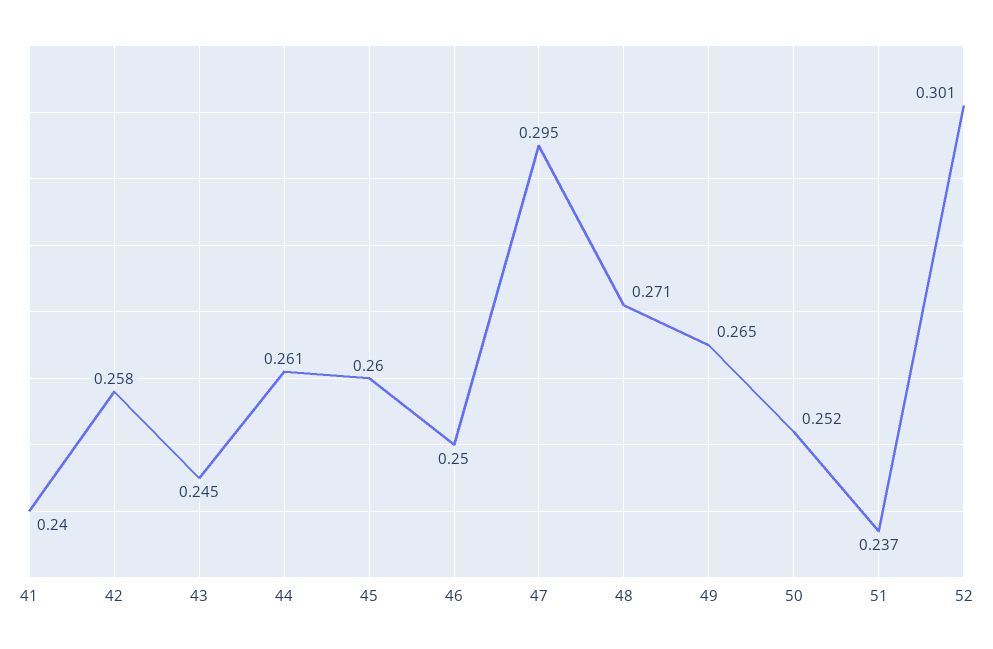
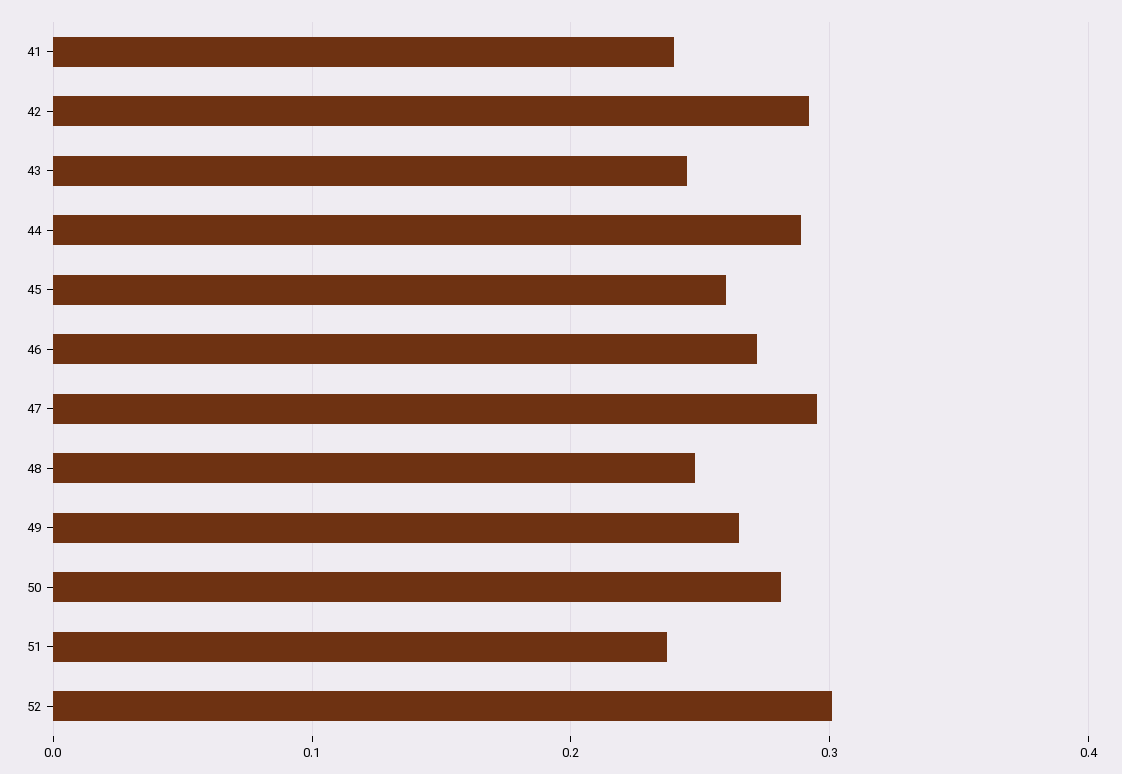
  {
    "41": 0.24,
-   "42": 0.258,
+   "42": 0.29,
    "43": 0.245,
-   "44": 0.261,
+   "44": 0.29,
    "45": 0.26,
-   "46": 0.25,
+   "46": 0.27,
    "47": 0.295,
-   "48": 0.271,
+   "48": 0.25,
    "49": 0.265,
-   "50": 0.252,
+   "50": 0.28,
    "51": 0.237,
    "52": 0.301
  }

